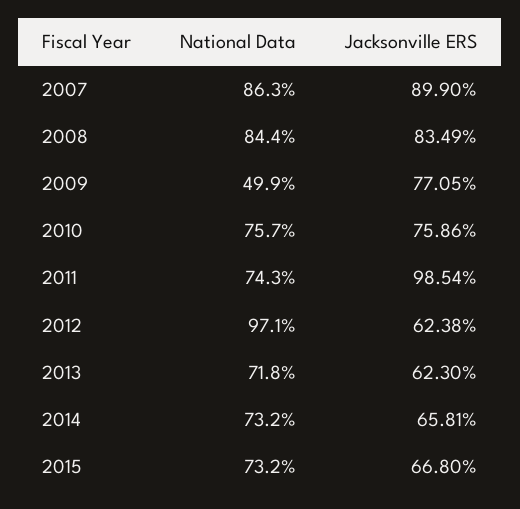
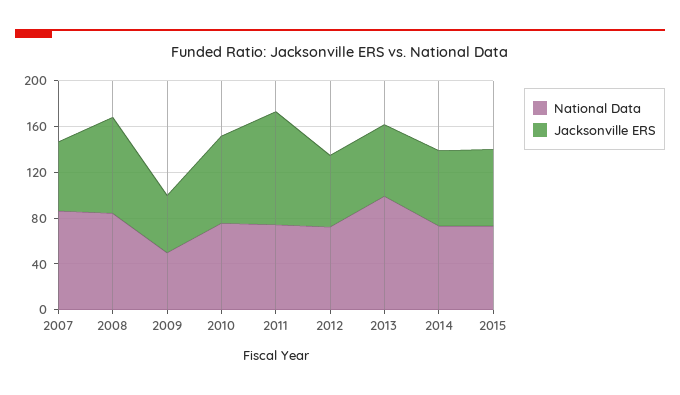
  {
    "National Data": {
      "2007": 86.3,
      "2008": 84.4,
      "2009": 49.9,
      "2010": 75.7,
      "2011": 74.3,
-     "2012": 97.1,
+     "2012": 70,
-     "2013": 71.8,
+     "2013": 100,
      "2014": 73.2,
      "2015": 73.2
    },
    "Jacksonville ERS": {
-     "2007": 89.9,
+     "2007": 60,
      "2008": 83.49,
-     "2009": 77.05,
+     "2009": 50,
      "2010": 75.86,
      "2011": 98.54,
      "2012": 62.38,
      "2013": 62.3,
      "2014": 65.81,
      "2015": 66.8
    }
  }

